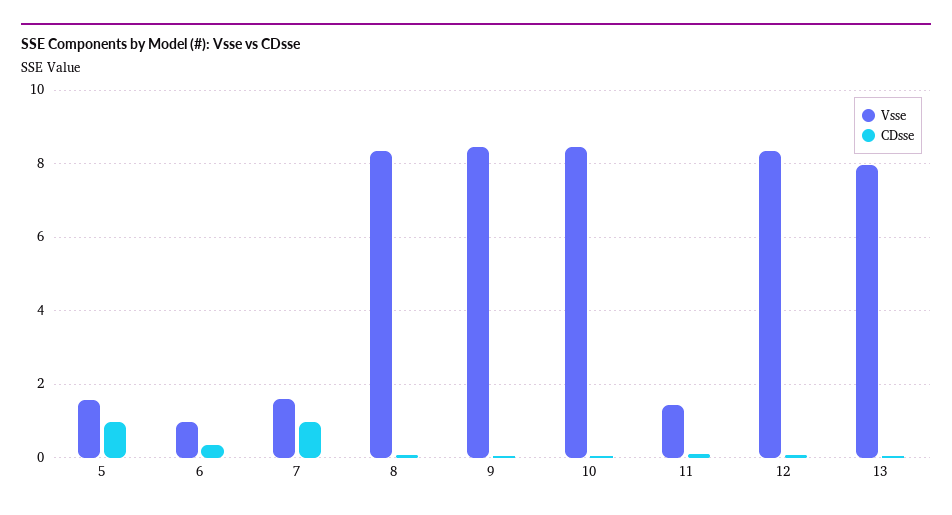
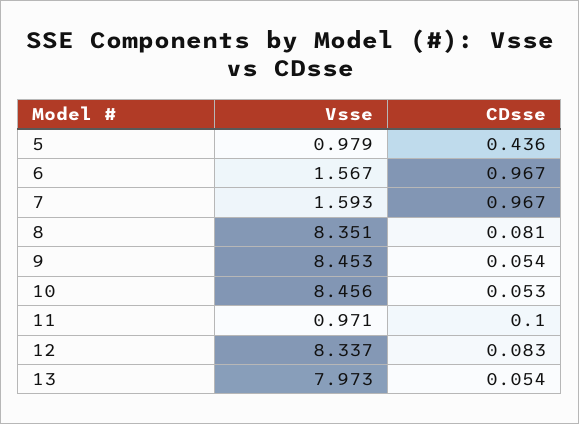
  {
    "Vsse": {
-     "5": 1.6,
+     "5": 0.979,
-     "6": 1,
+     "6": 1.567,
      "7": 1.593,
      "8": 8.351,
      "9": 8.453,
      "10": 8.456,
-     "11": 1.4,
+     "11": 0.971,
      "12": 8.337,
      "13": 7.973
    },
    "CDsse": {
-     "5": 1,
+     "5": 0.436,
-     "6": 0.4,
+     "6": 0.967,
      "7": 0.967,
      "8": 0.081,
      "9": 0.054,
      "10": 0.053,
      "11": 0.1,
      "12": 0.083,
      "13": 0.054
    }
  }

